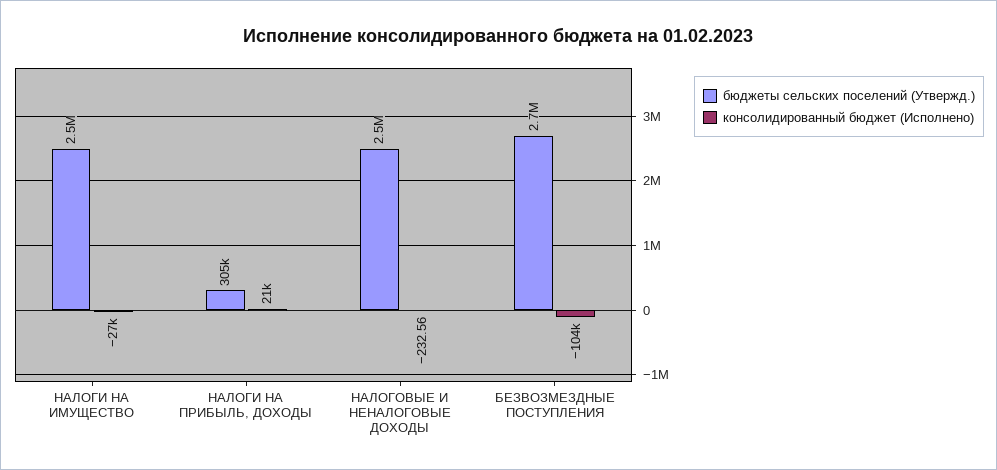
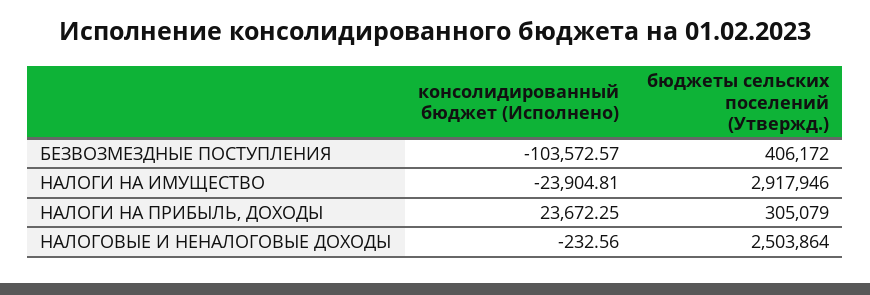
  {
    "бюджеты сельских поселений (Утвержд.)": {
-     "НАЛОГИ НА ИМУЩЕСТВО": 2500000,
+     "НАЛОГИ НА ИМУЩЕСТВО": 2917946,
      "НАЛОГИ НА ПРИБЫЛЬ, ДОХОДЫ": 305079,
      "НАЛОГОВЫЕ И НЕНАЛОГОВЫЕ ДОХОДЫ": 2503864,
-     "БЕЗВОЗМЕЗДНЫЕ ПОСТУПЛЕНИЯ": 2700000
+     "БЕЗВОЗМЕЗДНЫЕ ПОСТУПЛЕНИЯ": 406172
    },
    "консолидированный бюджет (Исполнено)": {
-     "НАЛОГИ НА ИМУЩЕСТВО": -27000,
+     "НАЛОГИ НА ИМУЩЕСТВО": -23904.81,
-     "НАЛОГИ НА ПРИБЫЛЬ, ДОХОДЫ": 21000,
+     "НАЛОГИ НА ПРИБЫЛЬ, ДОХОДЫ": 23672.25,
      "НАЛОГОВЫЕ И НЕНАЛОГОВЫЕ ДОХОДЫ": -232.56,
      "БЕЗВОЗМЕЗДНЫЕ ПОСТУПЛЕНИЯ": -103572.57
    }
  }

